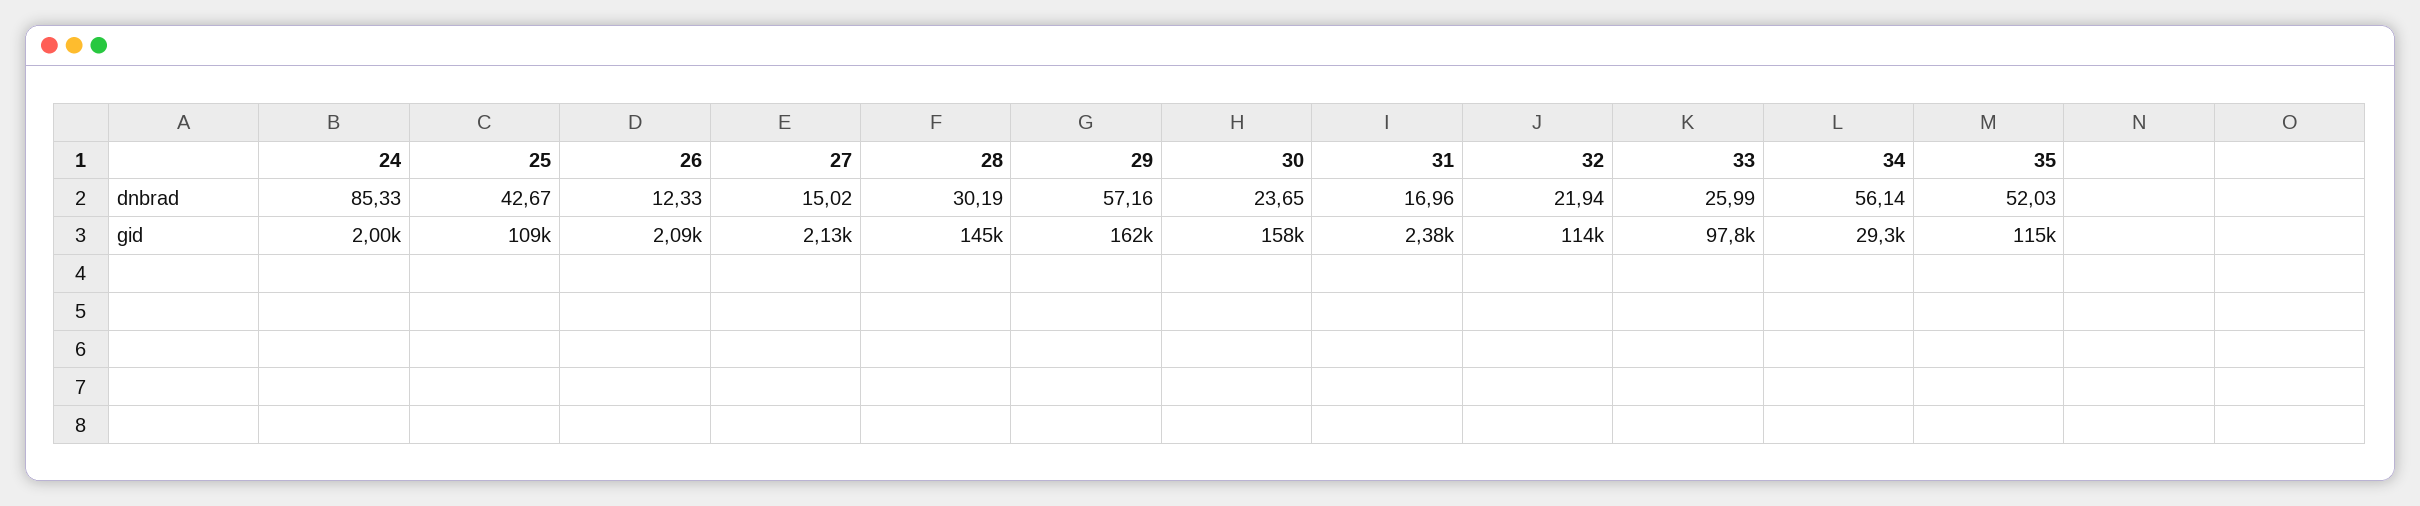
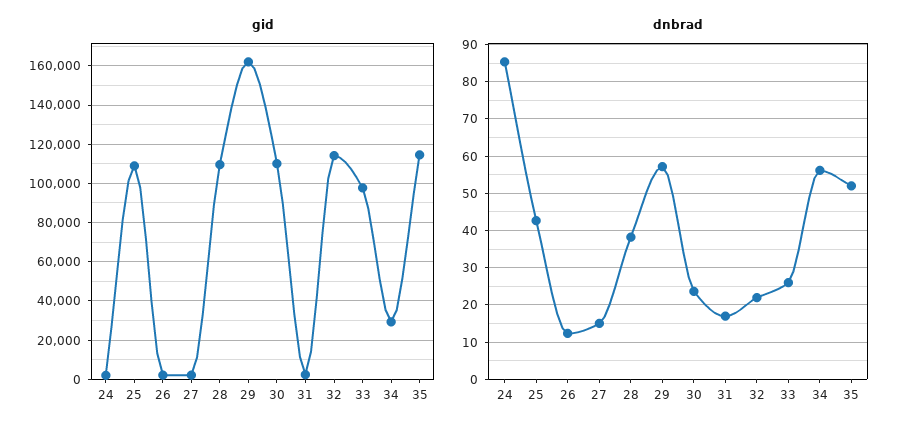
  {
    "dnbrad": {
      "24": 85.33,
      "25": 42.67,
      "26": 12.33,
      "27": 15.02,
-     "28": 30.19,
+     "28": 38,
      "29": 57.16,
      "30": 23.65,
      "31": 16.96,
      "32": 21.94,
      "33": 25.99,
      "34": 56.14,
      "35": 52.03
    },
    "gid": {
      "24": 2000,
      "25": 109000,
      "26": 2090,
      "27": 2130,
-     "28": 145000,
+     "28": 110000,
      "29": 162000,
-     "30": 158000,
+     "30": 110000,
      "31": 2380,
      "32": 114000,
      "33": 97800,
      "34": 29300,
      "35": 115000
    }
  }

